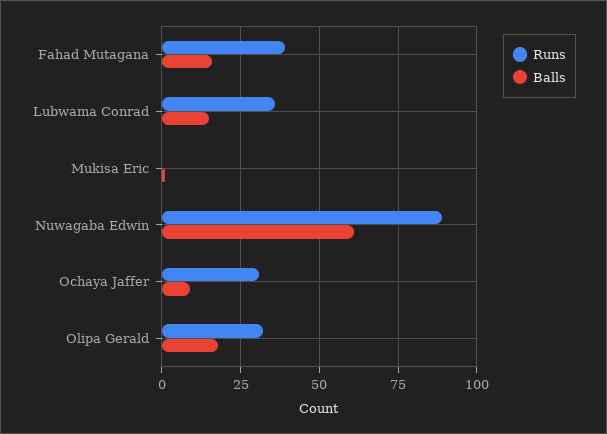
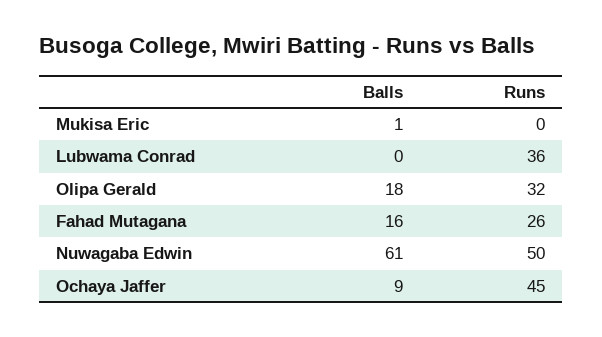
  {
    "Runs": {
-     "Fahad Mutagana": 40,
+     "Fahad Mutagana": 26,
      "Lubwama Conrad": 36,
      "Mukisa Eric": 0,
-     "Nuwagaba Edwin": 90,
+     "Nuwagaba Edwin": 50,
-     "Ochaya Jaffer": 30,
+     "Ochaya Jaffer": 45,
      "Olipa Gerald": 32
    },
    "Balls": {
      "Fahad Mutagana": 16,
-     "Lubwama Conrad": 15,
+     "Lubwama Conrad": 0,
      "Mukisa Eric": 1,
      "Nuwagaba Edwin": 61,
      "Ochaya Jaffer": 9,
      "Olipa Gerald": 18
    }
  }

